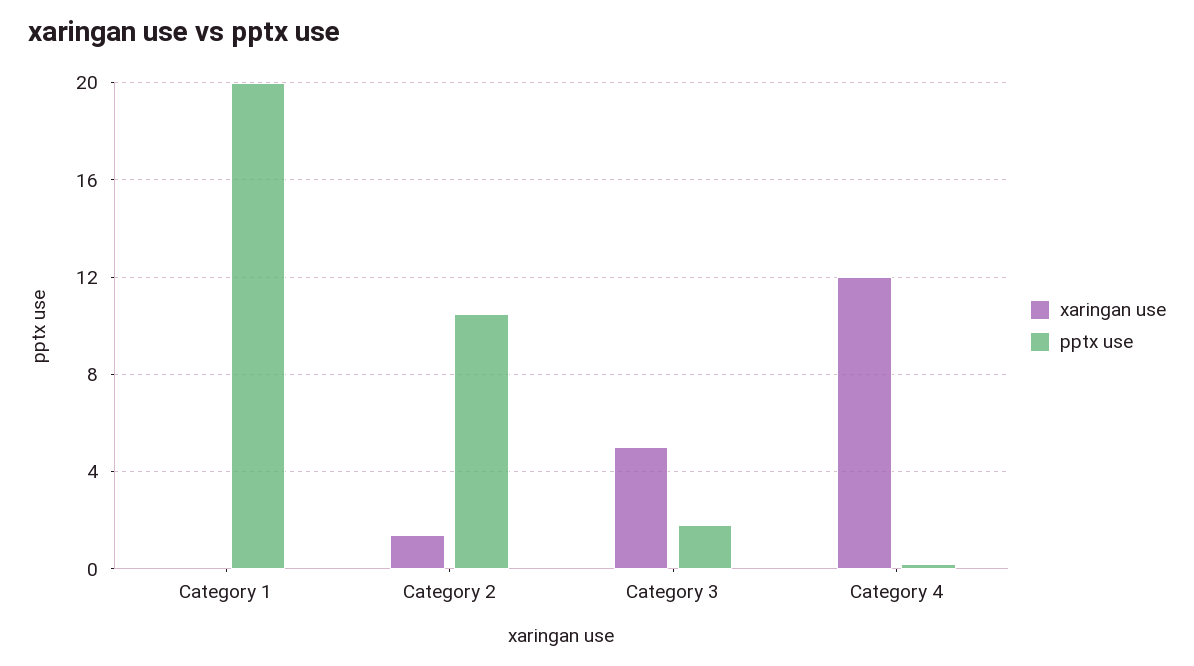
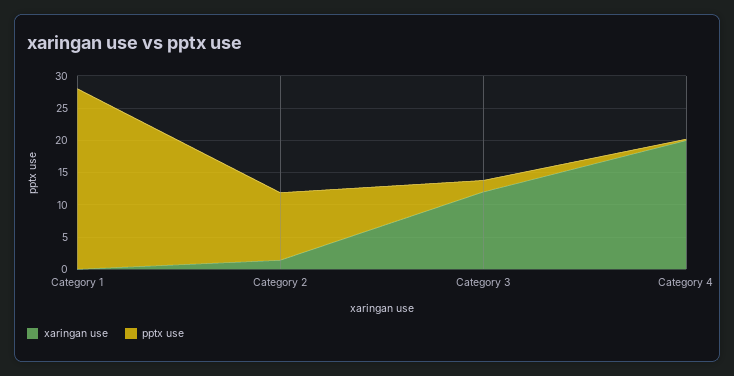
  {
    "xaringan use": {
      "Category 1": 0,
      "Category 2": 1.5,
-     "Category 3": 5,
+     "Category 3": 12.5,
-     "Category 4": 12
+     "Category 4": 20
    },
    "pptx use": {
-     "Category 1": 20,
+     "Category 1": 27.5,
      "Category 2": 10.5,
      "Category 3": 2,
      "Category 4": 0
    }
  }

